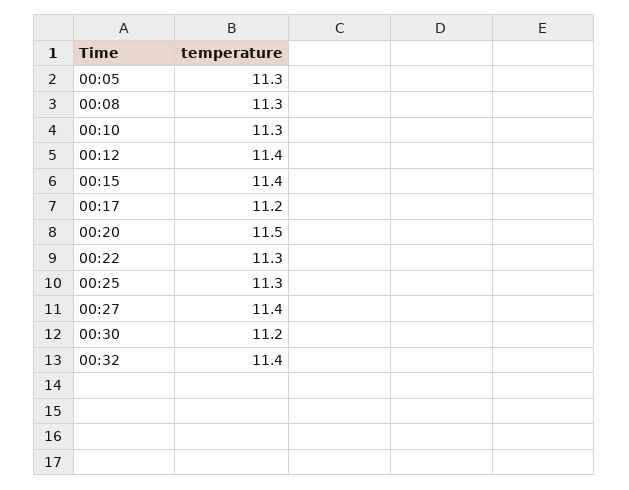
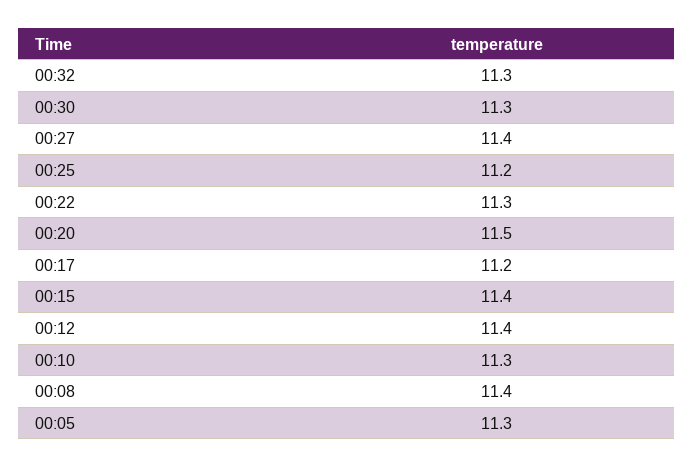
  {
    "00:05": 11.3,
-   "00:08": 11.3,
+   "00:08": 11.4,
    "00:10": 11.3,
    "00:12": 11.4,
    "00:15": 11.4,
    "00:17": 11.2,
    "00:20": 11.5,
    "00:22": 11.3,
-   "00:25": 11.3,
+   "00:25": 11.2,
    "00:27": 11.4,
-   "00:30": 11.2,
+   "00:30": 11.3,
-   "00:32": 11.4
+   "00:32": 11.3
  }

